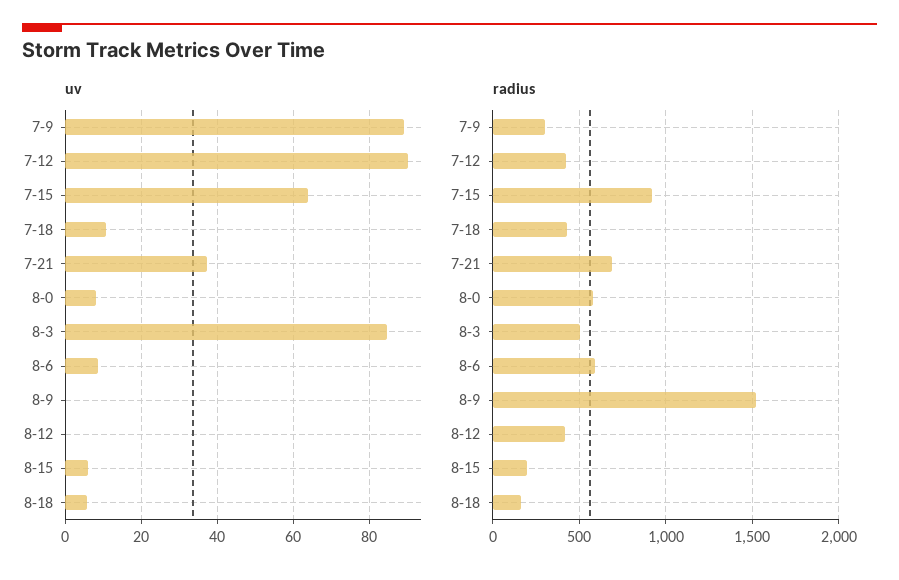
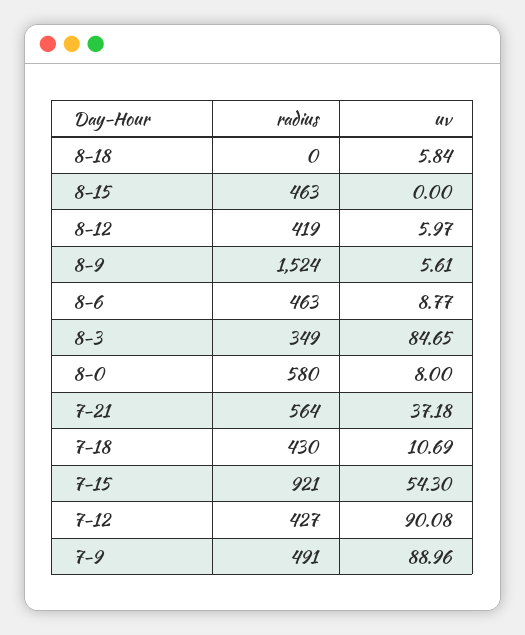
  {
    "uv": {
      "7-9": 88.96,
      "7-12": 90.08,
-     "7-15": 64,
+     "7-15": 54.3,
      "7-18": 10.69,
      "7-21": 37.18,
      "8-0": 8,
      "8-3": 84.65,
      "8-6": 8.77,
-     "8-9": 0,
+     "8-9": 5.61,
-     "8-12": 0,
+     "8-12": 5.97,
-     "8-15": 6,
+     "8-15": 0,
      "8-18": 5.84
    },
    "radius": {
-     "7-9": 300,
+     "7-9": 491,
      "7-12": 427,
      "7-15": 921,
      "7-18": 430,
-     "7-21": 700,
+     "7-21": 564,
      "8-0": 580,
-     "8-3": 500,
+     "8-3": 349,
-     "8-6": 600,
+     "8-6": 463,
      "8-9": 1524,
      "8-12": 419,
-     "8-15": 200,
+     "8-15": 463,
-     "8-18": 150
+     "8-18": 0
    }
  }

